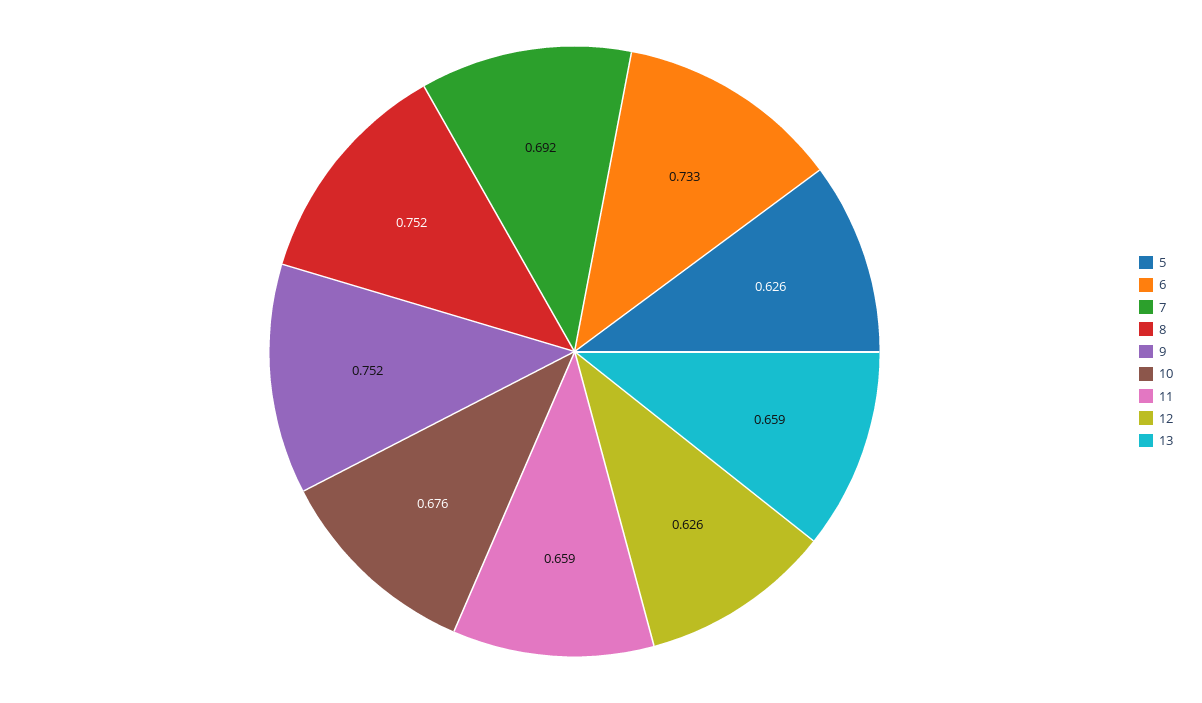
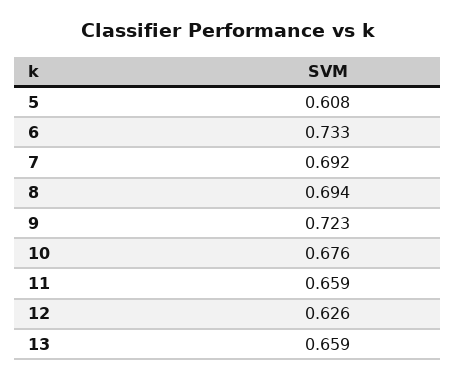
  {
-   "5": 0.626,
+   "5": 0.608,
    "6": 0.733,
    "7": 0.692,
-   "8": 0.752,
+   "8": 0.694,
-   "9": 0.752,
+   "9": 0.723,
    "10": 0.676,
    "11": 0.659,
    "12": 0.626,
    "13": 0.659
  }

